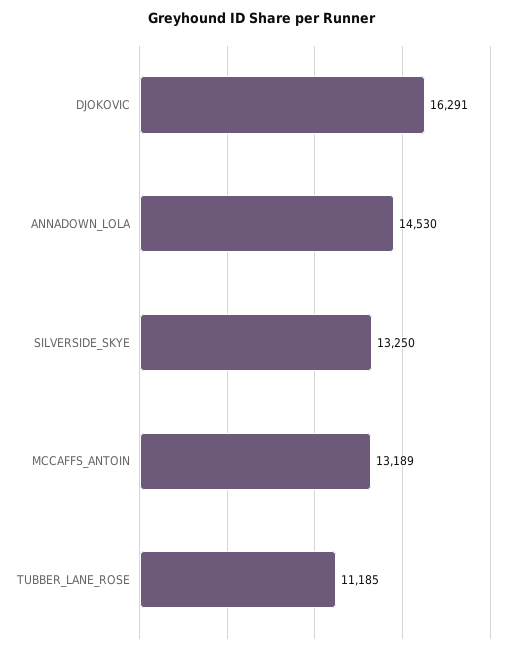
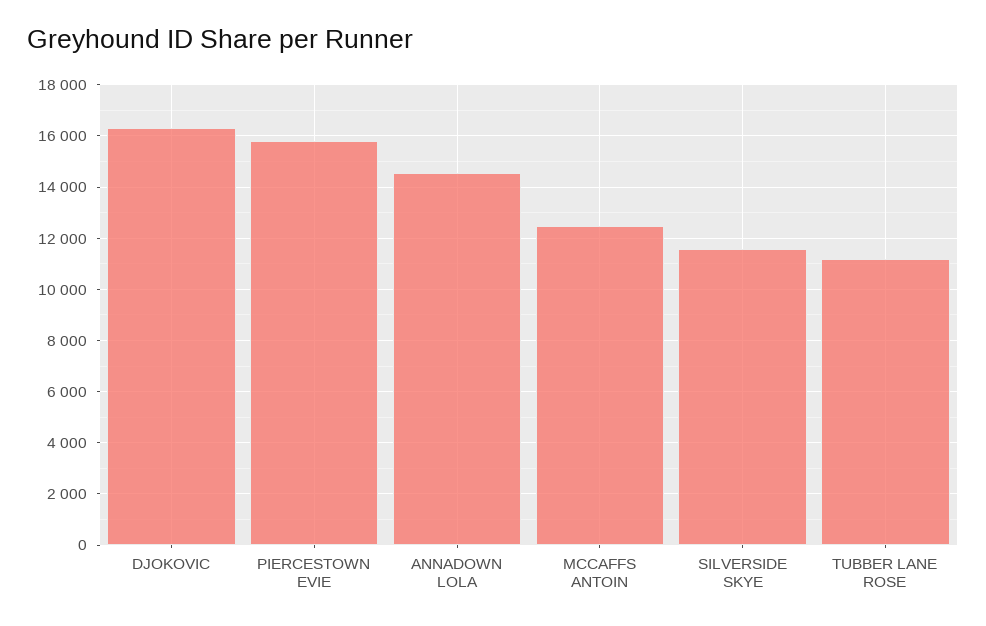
  {
    "DJOKOVIC": 16291,
    "ANNADOWN_LOLA": 14530,
-   "SILVERSIDE_SKYE": 13250,
+   "SILVERSIDE_SKYE": 11500,
-   "MCCAFFS_ANTOIN": 13189,
+   "MCCAFFS_ANTOIN": 12500,
-   "TUBBER_LANE_ROSE": 11185
+   "TUBBER_LANE_ROSE": 11185,
+   "PIERCESTOWN EVIE": 15750
  }

